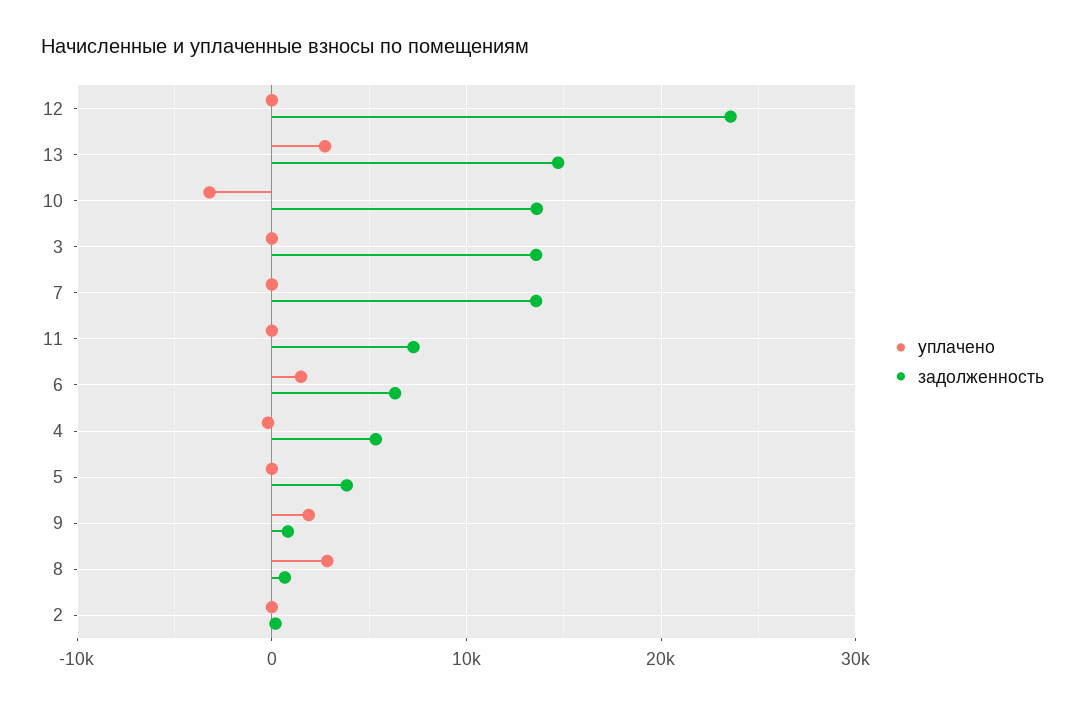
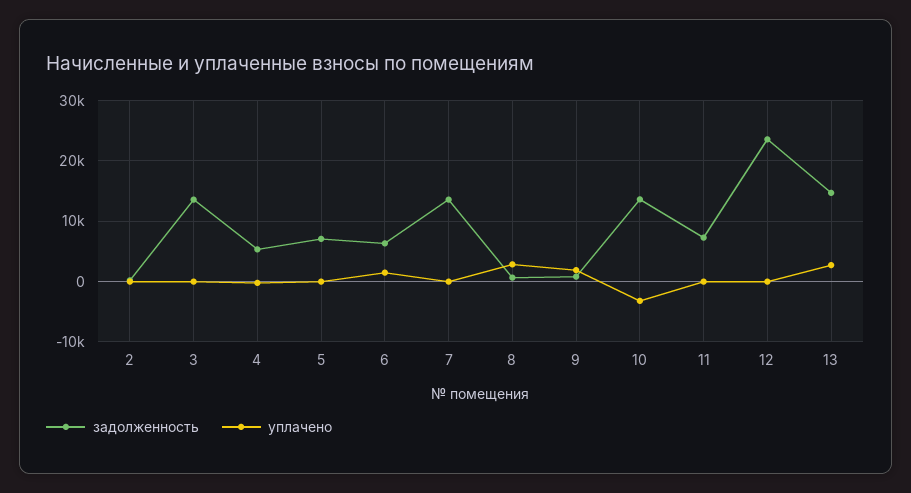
  {
    "уплачено": {
      "12": 0,
      "13": 3000,
      "10": -3000,
      "3": 0,
      "7": 0,
      "11": 0,
      "6": 1000,
      "4": 0,
      "5": 0,
      "9": 2000,
      "8": 3000,
      "2": 0
    },
    "задолженность": {
      "12": 24000,
      "13": 15000,
      "10": 14000,
      "3": 14000,
      "7": 14000,
      "11": 7000,
      "6": 6000,
      "4": 5000,
-     "5": 4000,
+     "5": 7000,
      "9": 1000,
      "8": 1000,
      "2": 0
    }
  }

